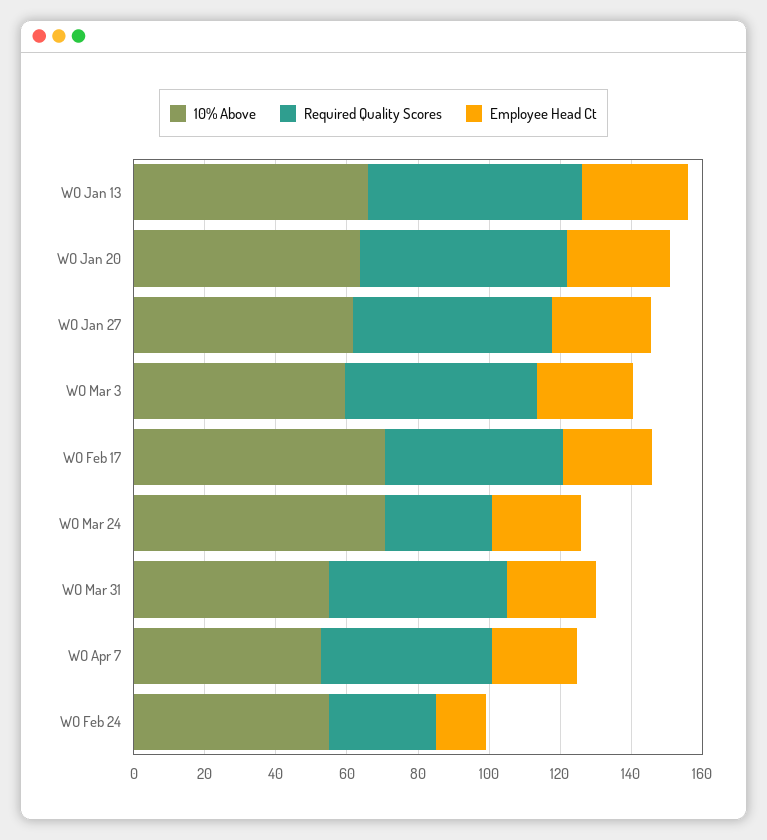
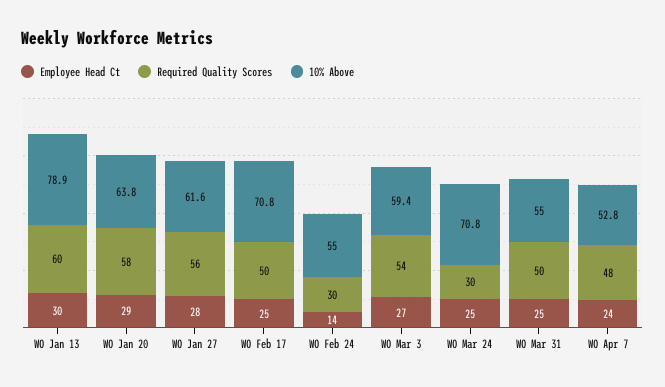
  {
    "10% Above": {
-     "WO Jan 13": 65,
+     "WO Jan 13": 78.9,
      "WO Jan 20": 63.8,
      "WO Jan 27": 61.6,
      "WO Mar 3": 59.4,
      "WO Feb 17": 70.8,
      "WO Mar 24": 70.8,
      "WO Mar 31": 55,
      "WO Apr 7": 52.8,
      "WO Feb 24": 55
    },
    "Required Quality Scores": {
      "WO Jan 13": 60,
      "WO Jan 20": 58,
      "WO Jan 27": 56,
      "WO Mar 3": 54,
      "WO Feb 17": 50,
      "WO Mar 24": 30,
      "WO Mar 31": 50,
      "WO Apr 7": 48,
      "WO Feb 24": 30
    },
    "Employee Head Ct": {
      "WO Jan 13": 30,
      "WO Jan 20": 29,
      "WO Jan 27": 28,
      "WO Mar 3": 27,
      "WO Feb 17": 25,
      "WO Mar 24": 25,
      "WO Mar 31": 25,
      "WO Apr 7": 24,
      "WO Feb 24": 14
    }
  }

